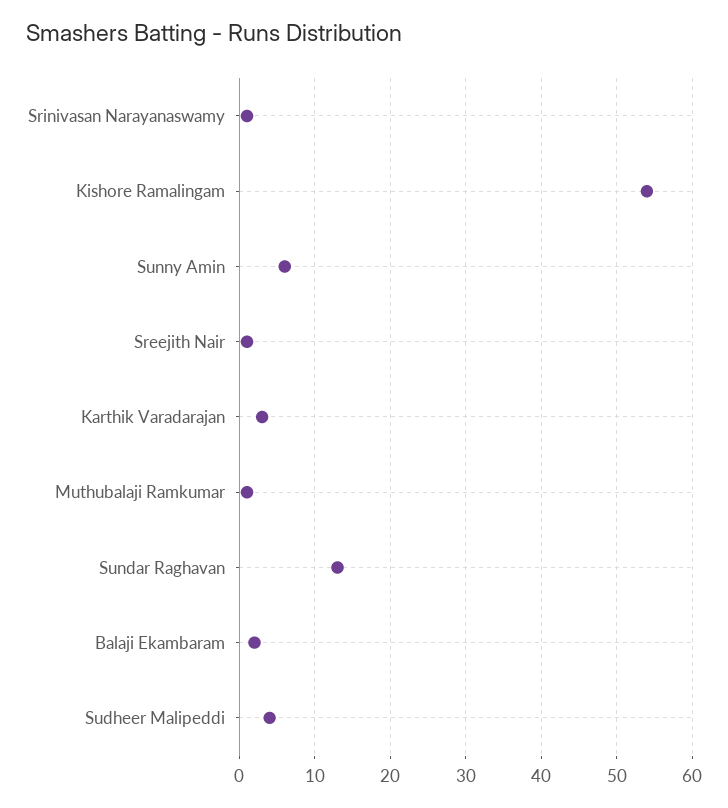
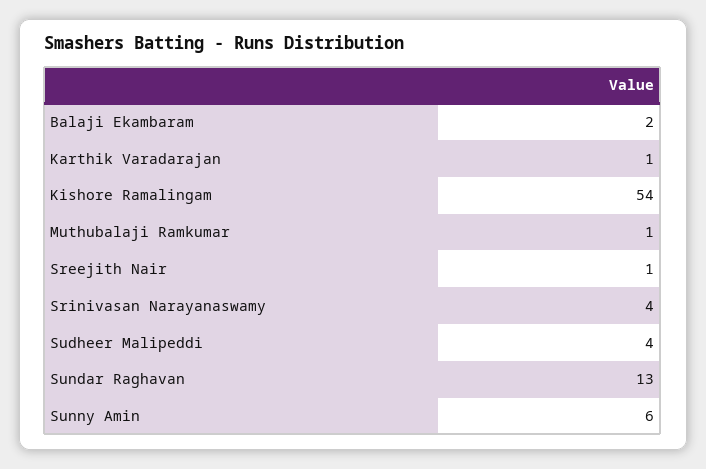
  {
-   "Srinivasan Narayanaswamy": 1,
+   "Srinivasan Narayanaswamy": 4,
    "Kishore Ramalingam": 54,
    "Sunny Amin": 6,
    "Sreejith Nair": 1,
-   "Karthik Varadarajan": 3,
+   "Karthik Varadarajan": 1,
    "Muthubalaji Ramkumar": 1,
    "Sundar Raghavan": 13,
    "Balaji Ekambaram": 2,
    "Sudheer Malipeddi": 4
  }

